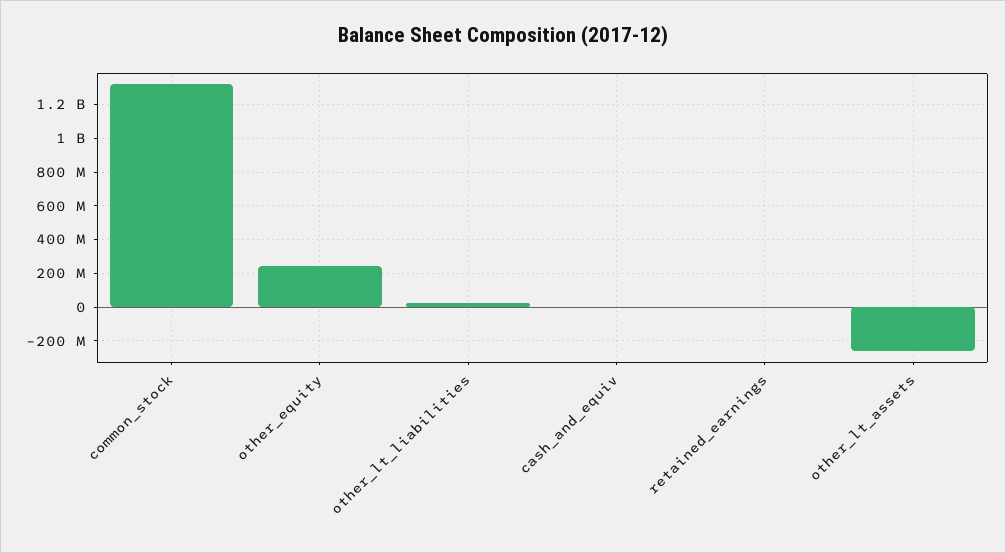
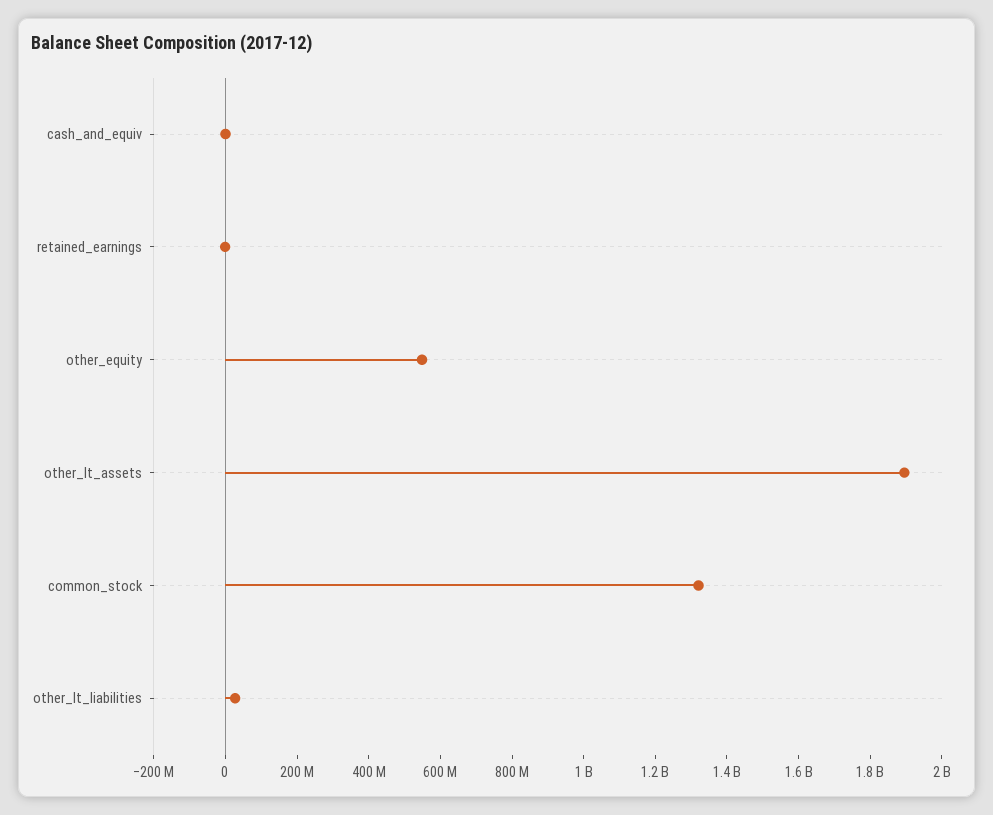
  {
    "common_stock": 1300000000,
-   "other_equity": 250000000,
+   "other_equity": 550000000,
    "other_lt_liabilities": 50000000,
    "cash_and_equiv": 0,
    "retained_earnings": 0,
-   "other_lt_assets": -250000000
+   "other_lt_assets": 1900000000
  }

